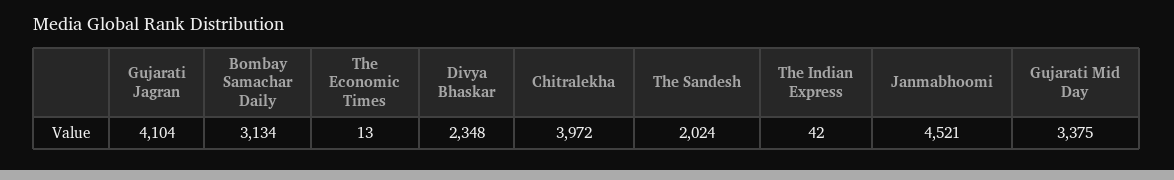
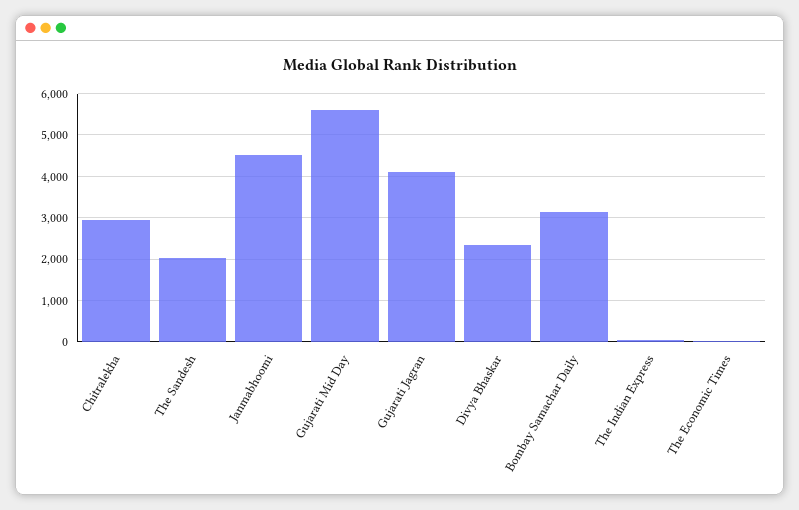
  {
    "Gujarati Jagran": 4104,
    "Bombay Samachar Daily": 3134,
    "The Economic Times": 13,
    "Divya Bhaskar": 2348,
-   "Chitralekha": 3972,
+   "Chitralekha": 3000,
    "The Sandesh": 2024,
    "The Indian Express": 42,
    "Janmabhoomi": 4521,
-   "Gujarati Mid Day": 3375
+   "Gujarati Mid Day": 5600
  }

